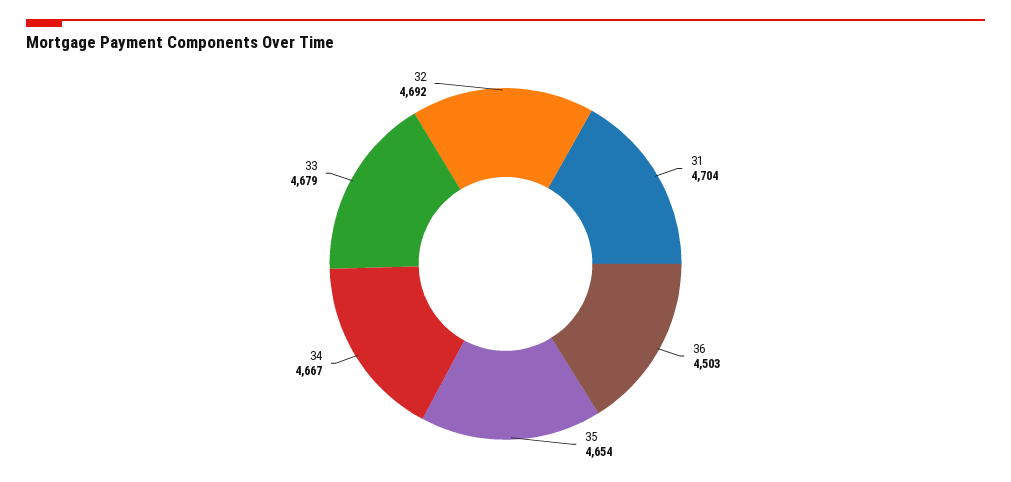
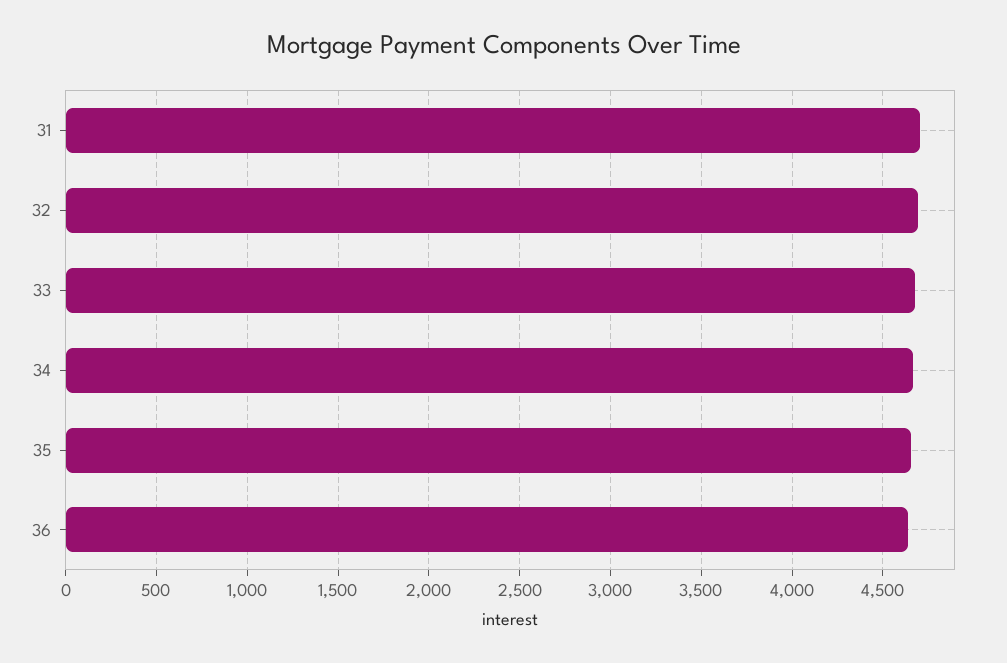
  {
    "31": 4704,
-   "36": 4503,
+   "36": 4650,
    "35": 4654,
    "34": 4667,
    "33": 4679,
    "32": 4692
  }

